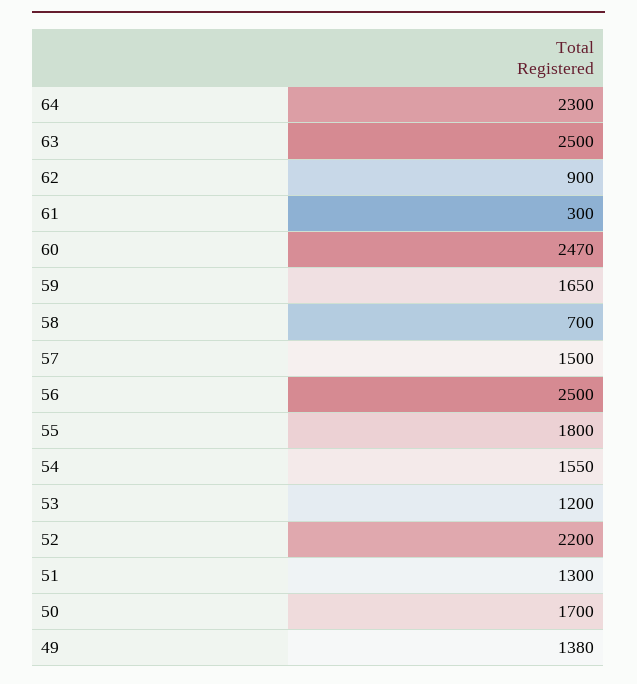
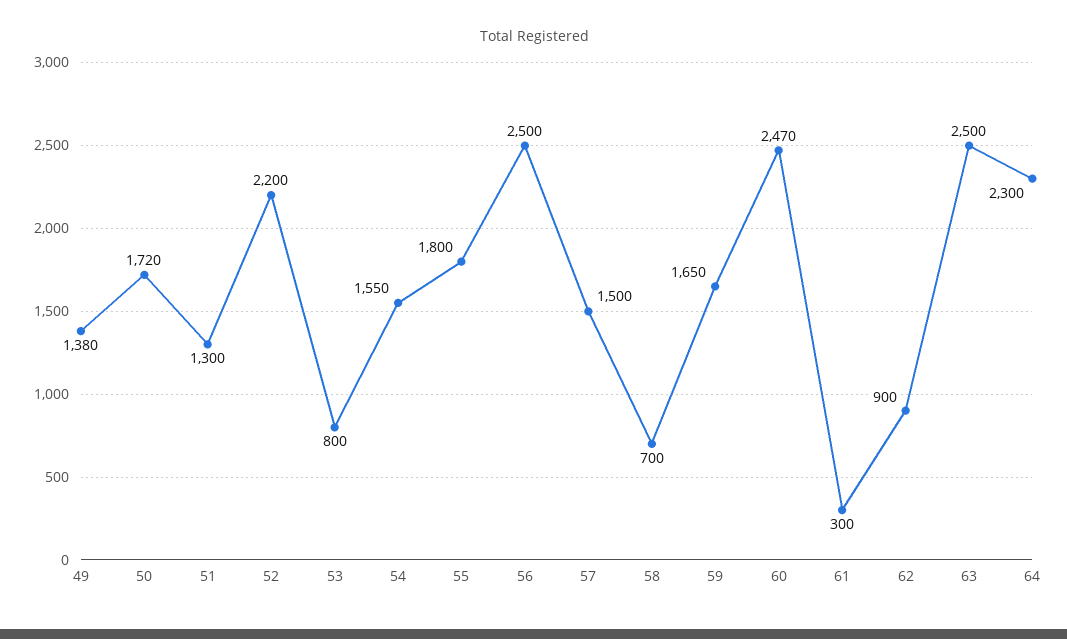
  {
    "64": 2300,
    "63": 2500,
    "62": 900,
    "61": 300,
    "60": 2470,
    "59": 1650,
    "58": 700,
    "57": 1500,
    "56": 2500,
    "55": 1800,
    "54": 1550,
-   "53": 1200,
+   "53": 800,
    "52": 2200,
    "51": 1300,
-   "50": 1700,
+   "50": 1720,
    "49": 1380
  }

